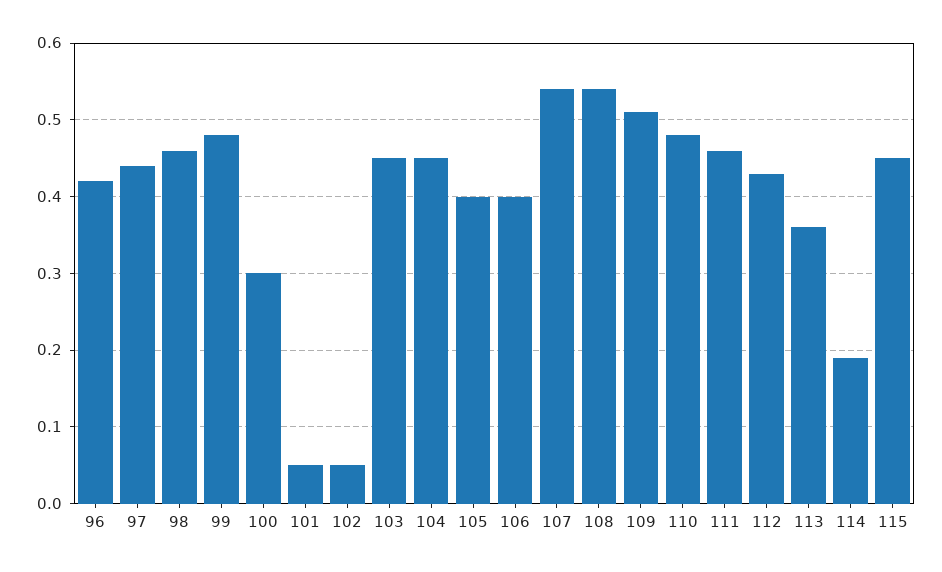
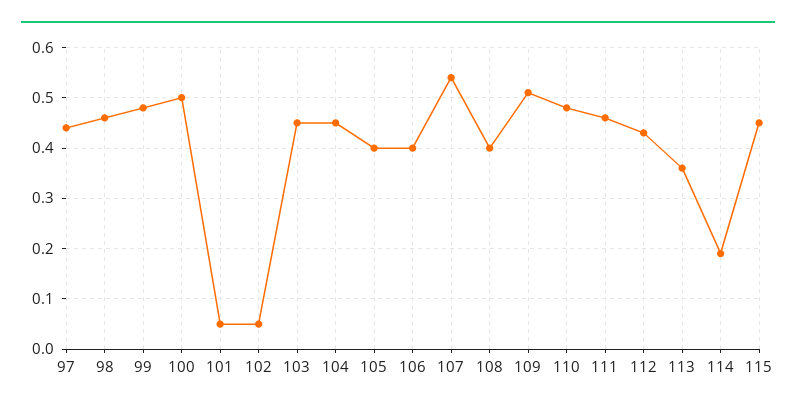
  {
-   "96": 0.42,
    "97": 0.44,
    "98": 0.46,
    "99": 0.48,
-   "100": 0.3,
+   "100": 0.5,
    "101": 0.05,
    "102": 0.05,
    "103": 0.45,
    "104": 0.45,
    "105": 0.4,
    "106": 0.4,
    "107": 0.54,
-   "108": 0.54,
+   "108": 0.4,
    "109": 0.51,
    "110": 0.48,
    "111": 0.46,
    "112": 0.43,
    "113": 0.36,
    "114": 0.19,
    "115": 0.45
  }

